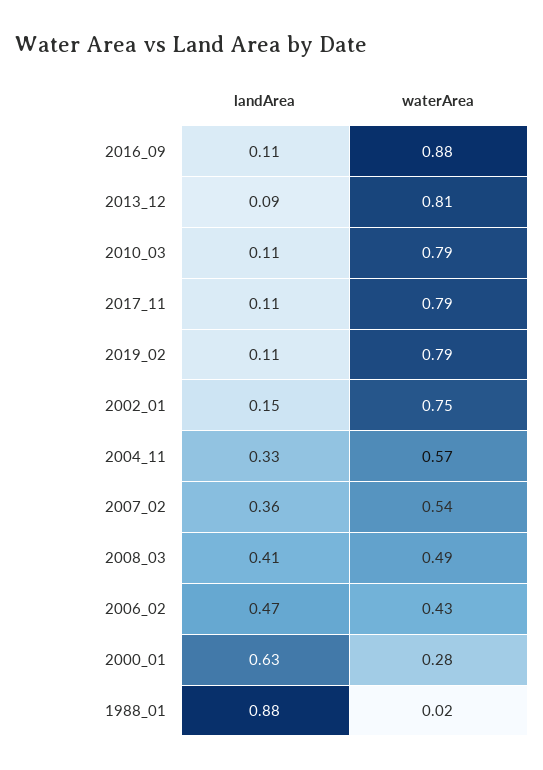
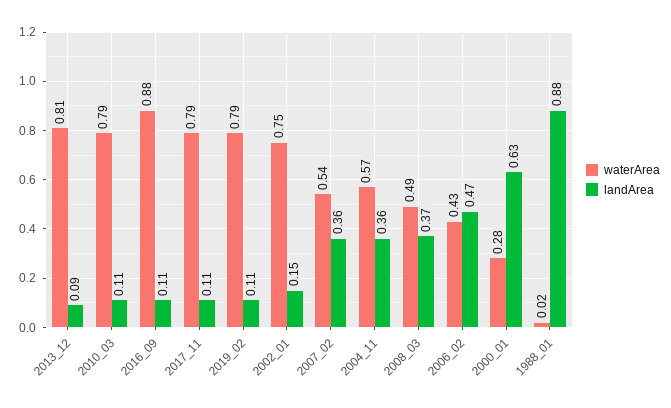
  {
    "landArea": {
      "2016_09": 0.11,
      "2013_12": 0.09,
      "2010_03": 0.11,
      "2017_11": 0.11,
      "2019_02": 0.11,
      "2002_01": 0.15,
-     "2004_11": 0.33,
+     "2004_11": 0.36,
      "2007_02": 0.36,
-     "2008_03": 0.41,
+     "2008_03": 0.37,
      "2006_02": 0.47,
      "2000_01": 0.63,
      "1988_01": 0.88
    },
    "waterArea": {
      "2016_09": 0.88,
      "2013_12": 0.81,
      "2010_03": 0.79,
      "2017_11": 0.79,
      "2019_02": 0.79,
      "2002_01": 0.75,
      "2004_11": 0.57,
      "2007_02": 0.54,
      "2008_03": 0.49,
      "2006_02": 0.43,
      "2000_01": 0.28,
      "1988_01": 0.02
    }
  }

